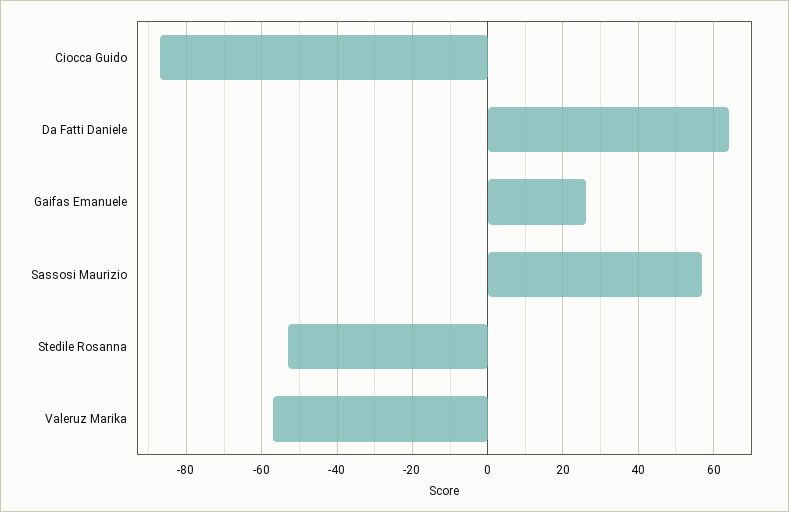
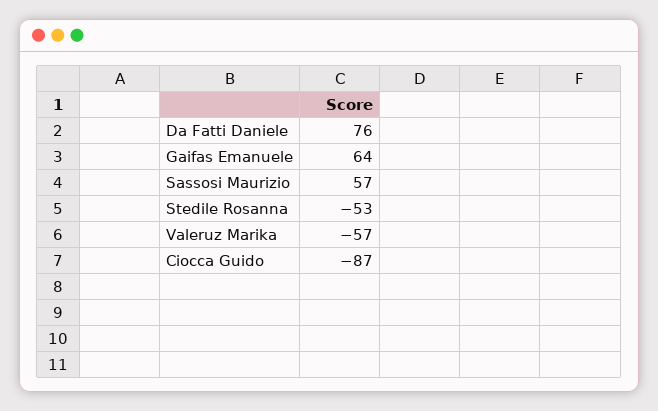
  {
    "Ciocca Guido": -87,
-   "Da Fatti Daniele": 65,
+   "Da Fatti Daniele": 76,
-   "Gaifas Emanuele": 25,
+   "Gaifas Emanuele": 64,
    "Sassosi Maurizio": 57,
    "Stedile Rosanna": -53,
    "Valeruz Marika": -57
  }

